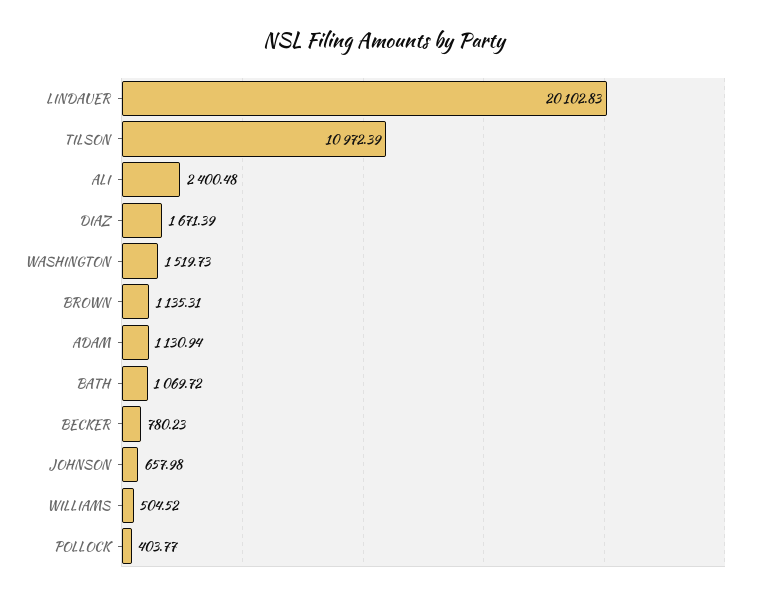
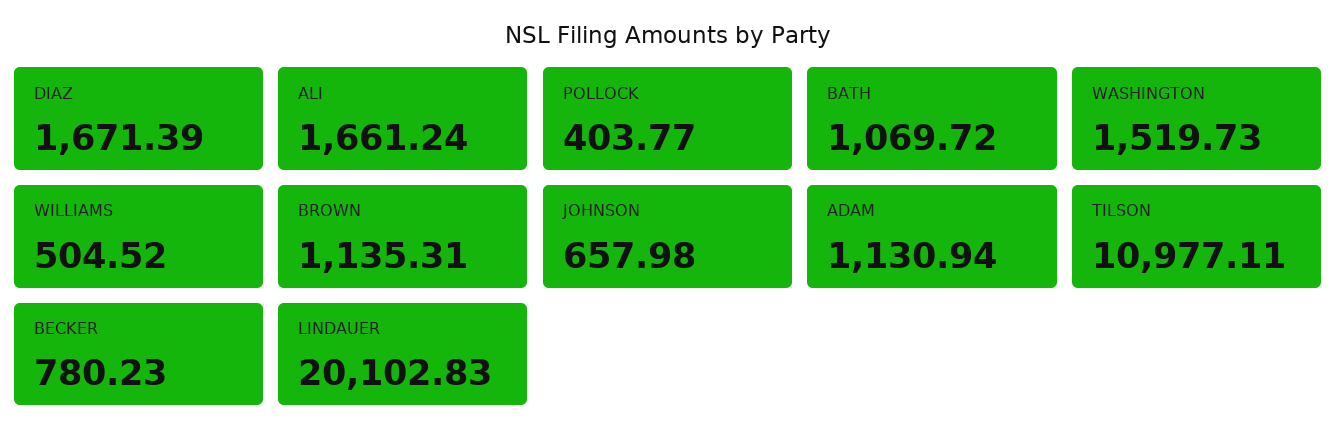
  {
    "LINDAUER": 20102.83,
-   "TILSON": 10972.39,
+   "TILSON": 10977.11,
-   "ALI": 2400.48,
+   "ALI": 1661.24,
    "DIAZ": 1671.39,
    "WASHINGTON": 1519.73,
    "BROWN": 1135.31,
    "ADAM": 1130.94,
    "BATH": 1069.72,
    "BECKER": 780.23,
    "JOHNSON": 657.98,
    "WILLIAMS": 504.52,
    "POLLOCK": 403.77
  }

